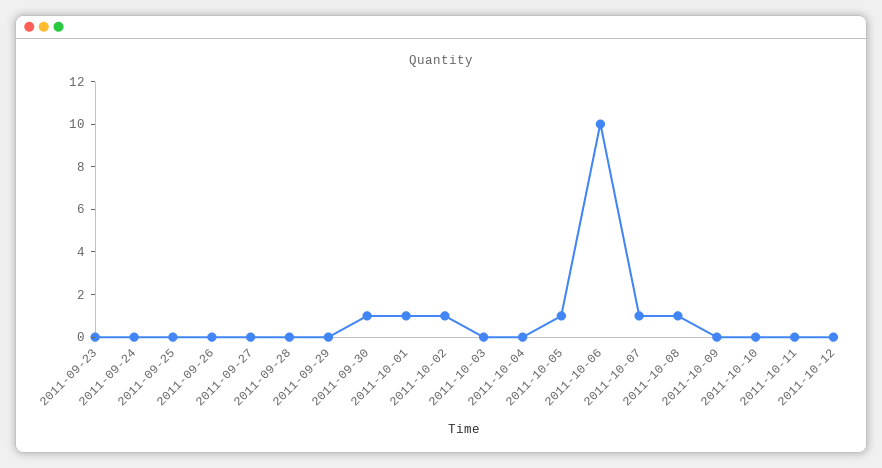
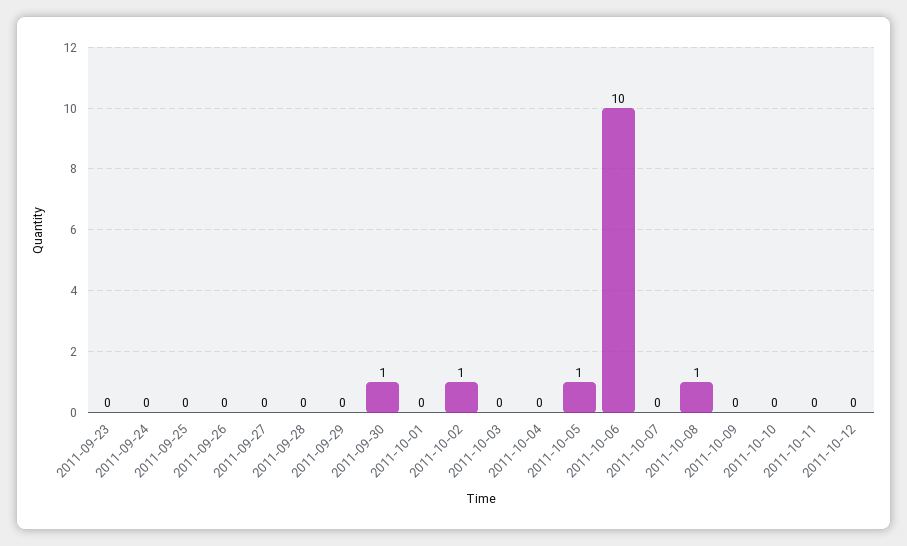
  {
    "2011-09-23": 0,
    "2011-09-24": 0,
    "2011-09-25": 0,
    "2011-09-26": 0,
    "2011-09-27": 0,
    "2011-09-28": 0,
    "2011-09-29": 0,
    "2011-09-30": 1,
-   "2011-10-01": 1,
+   "2011-10-01": 0,
    "2011-10-02": 1,
    "2011-10-03": 0,
    "2011-10-04": 0,
    "2011-10-05": 1,
    "2011-10-06": 10,
-   "2011-10-07": 1,
+   "2011-10-07": 0,
    "2011-10-08": 1,
    "2011-10-09": 0,
    "2011-10-10": 0,
    "2011-10-11": 0,
    "2011-10-12": 0
  }

